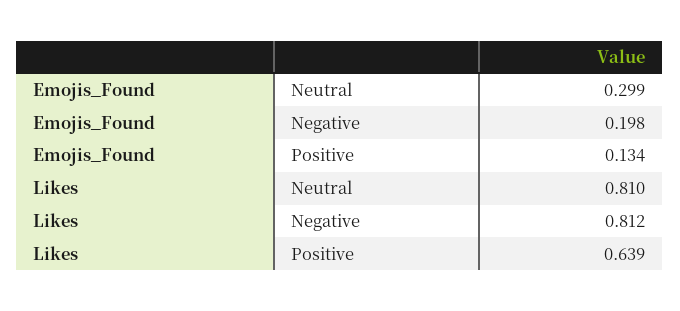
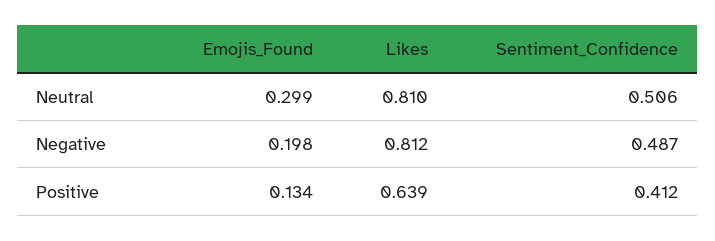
  {
    "Emojis_Found": {
      "Neutral": 0.299,
      "Negative": 0.198,
      "Positive": 0.134
    },
    "Likes": {
      "Neutral": 0.81,
      "Negative": 0.812,
      "Positive": 0.639
-   }
+   },
+   "Sentiment_Confidence": {
+     "Neutral": 0.506,
+     "Negative": 0.487,
+     "Positive": 0.412
+   }
  }

